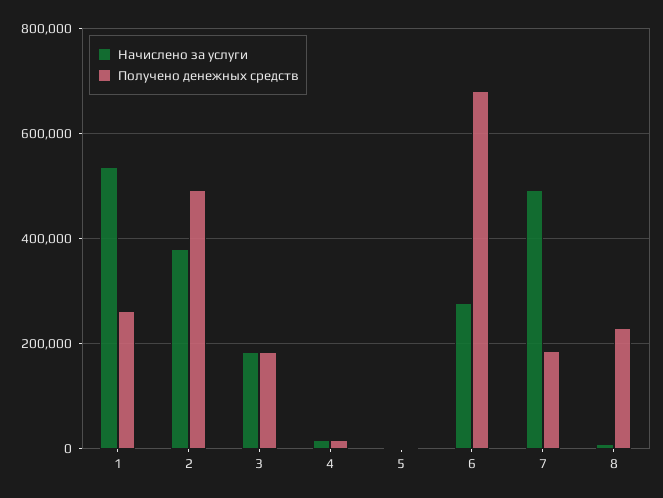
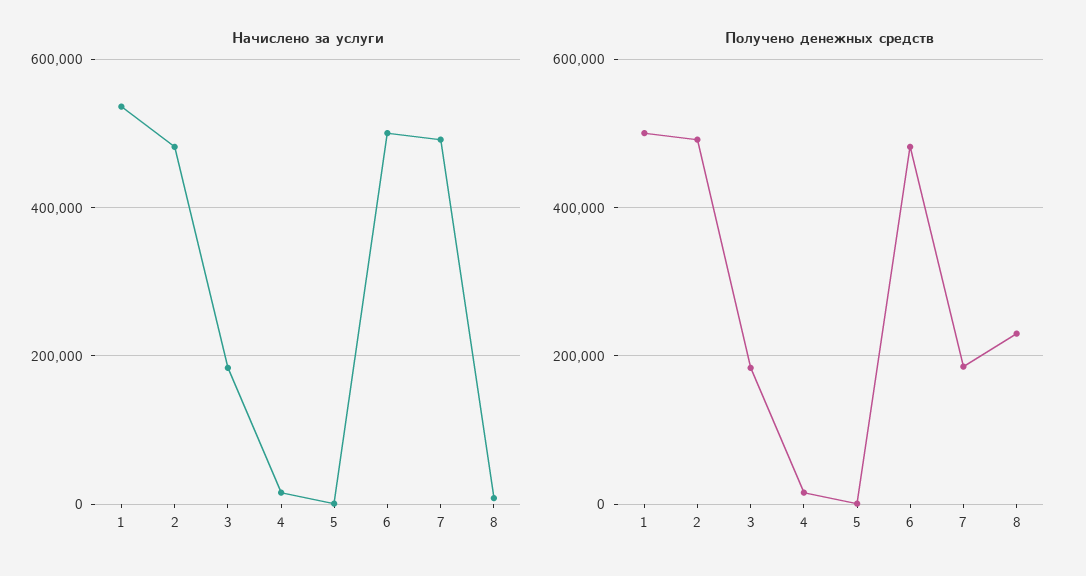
  {
    "Начислено за услуги": {
      "1": 540000,
-     "2": 380000,
+     "2": 480000,
      "3": 180000,
      "4": 20000,
      "5": 0,
-     "6": 280000,
+     "6": 500000,
      "7": 500000,
      "8": 0
    },
    "Получено денежных средств": {
-     "1": 260000,
+     "1": 500000,
      "2": 500000,
      "3": 180000,
      "4": 20000,
      "5": 0,
-     "6": 680000,
+     "6": 480000,
      "7": 180000,
      "8": 240000
    }
  }

